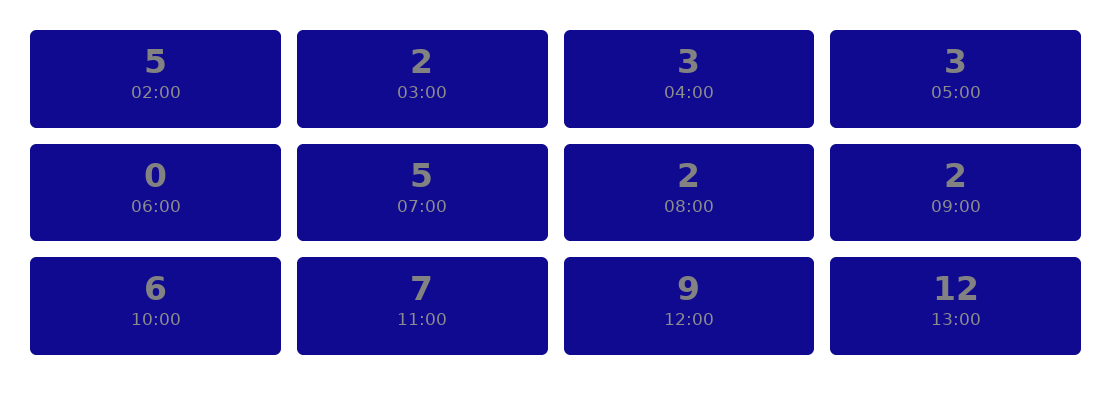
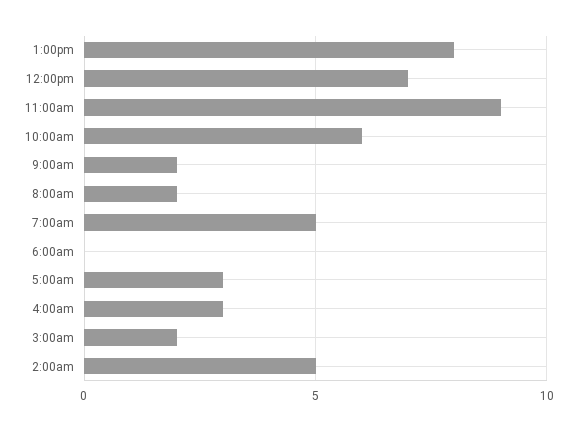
  {
    "02:00": 5,
    "03:00": 2,
    "04:00": 3,
    "05:00": 3,
    "06:00": 0,
    "07:00": 5,
    "08:00": 2,
    "09:00": 2,
    "10:00": 6,
-   "11:00": 7,
+   "11:00": 9,
-   "12:00": 9,
+   "12:00": 7,
-   "13:00": 12
+   "13:00": 8
  }

